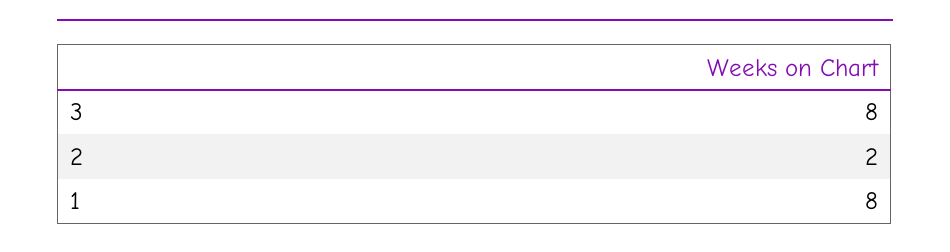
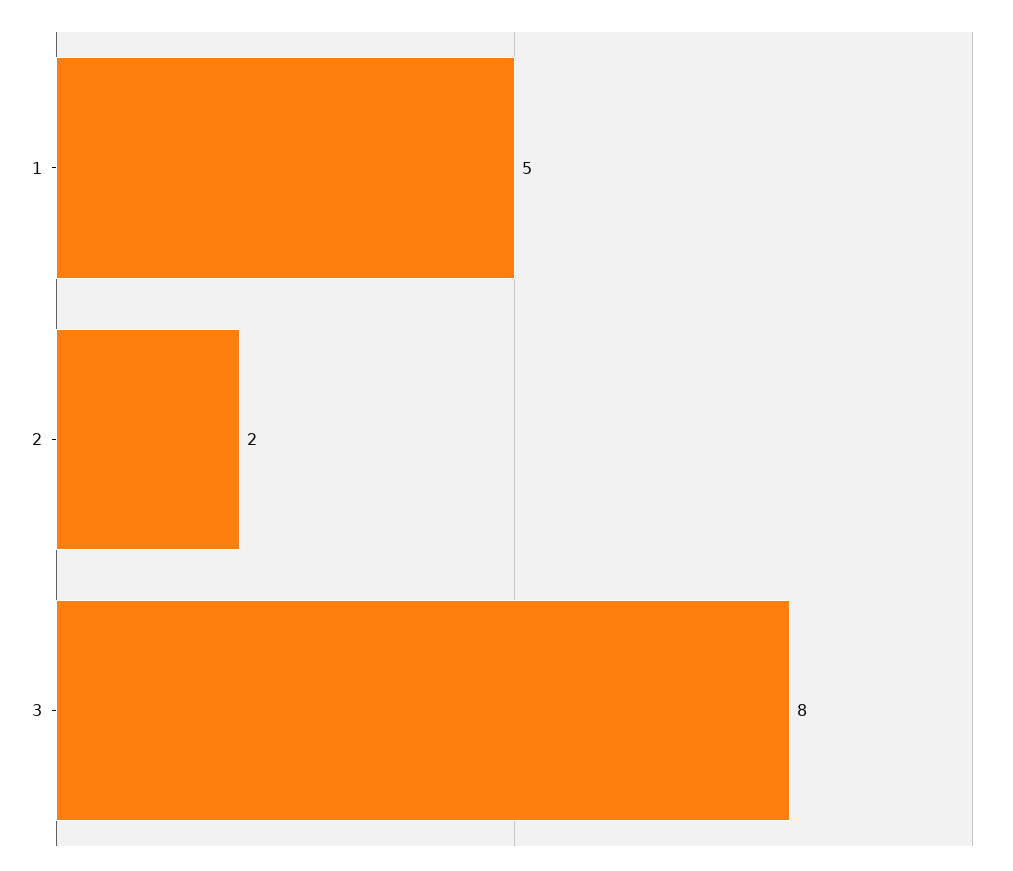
  {
    "3": 8,
    "2": 2,
-   "1": 8
+   "1": 5
  }

